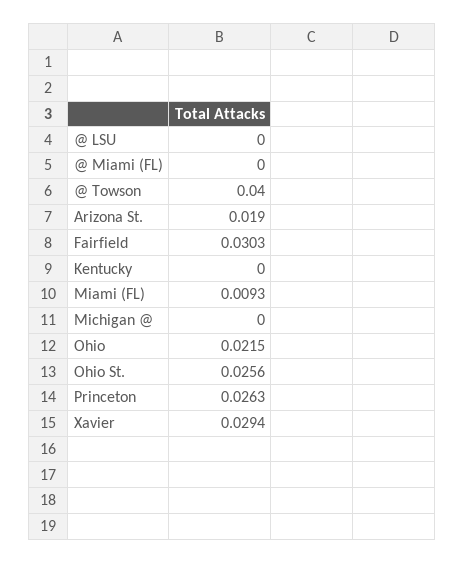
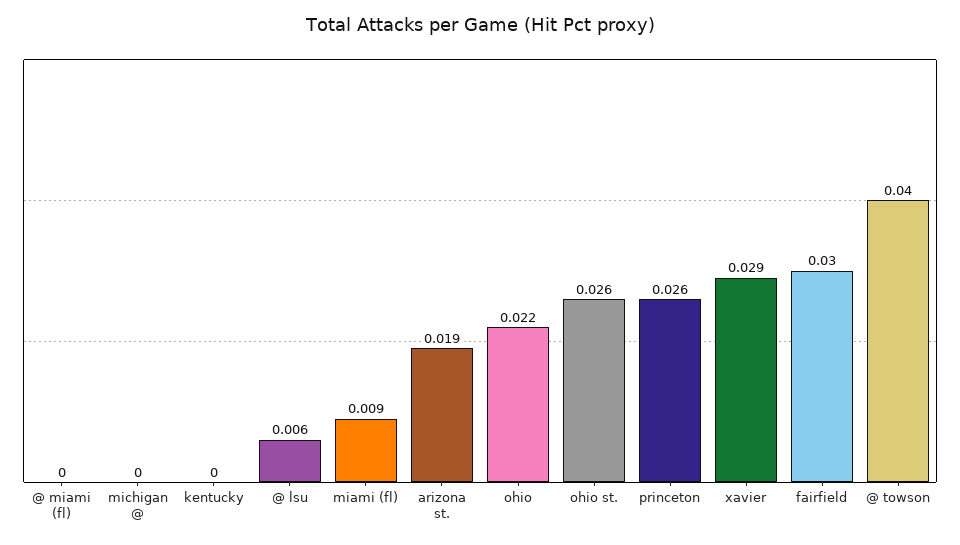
  {
-   "@ LSU": 0,
+   "@ LSU": 0.006,
    "@ Miami (FL)": 0,
    "@ Towson": 0.04,
    "Arizona St.": 0.019,
    "Fairfield": 0.0303,
    "Kentucky": 0,
    "Miami (FL)": 0.0093,
    "Michigan @": 0,
    "Ohio": 0.0215,
    "Ohio St.": 0.0256,
    "Princeton": 0.0263,
    "Xavier": 0.0294
  }

